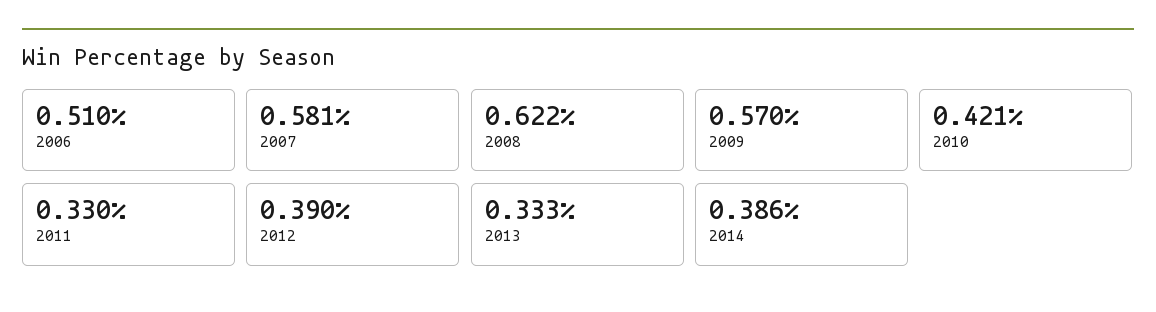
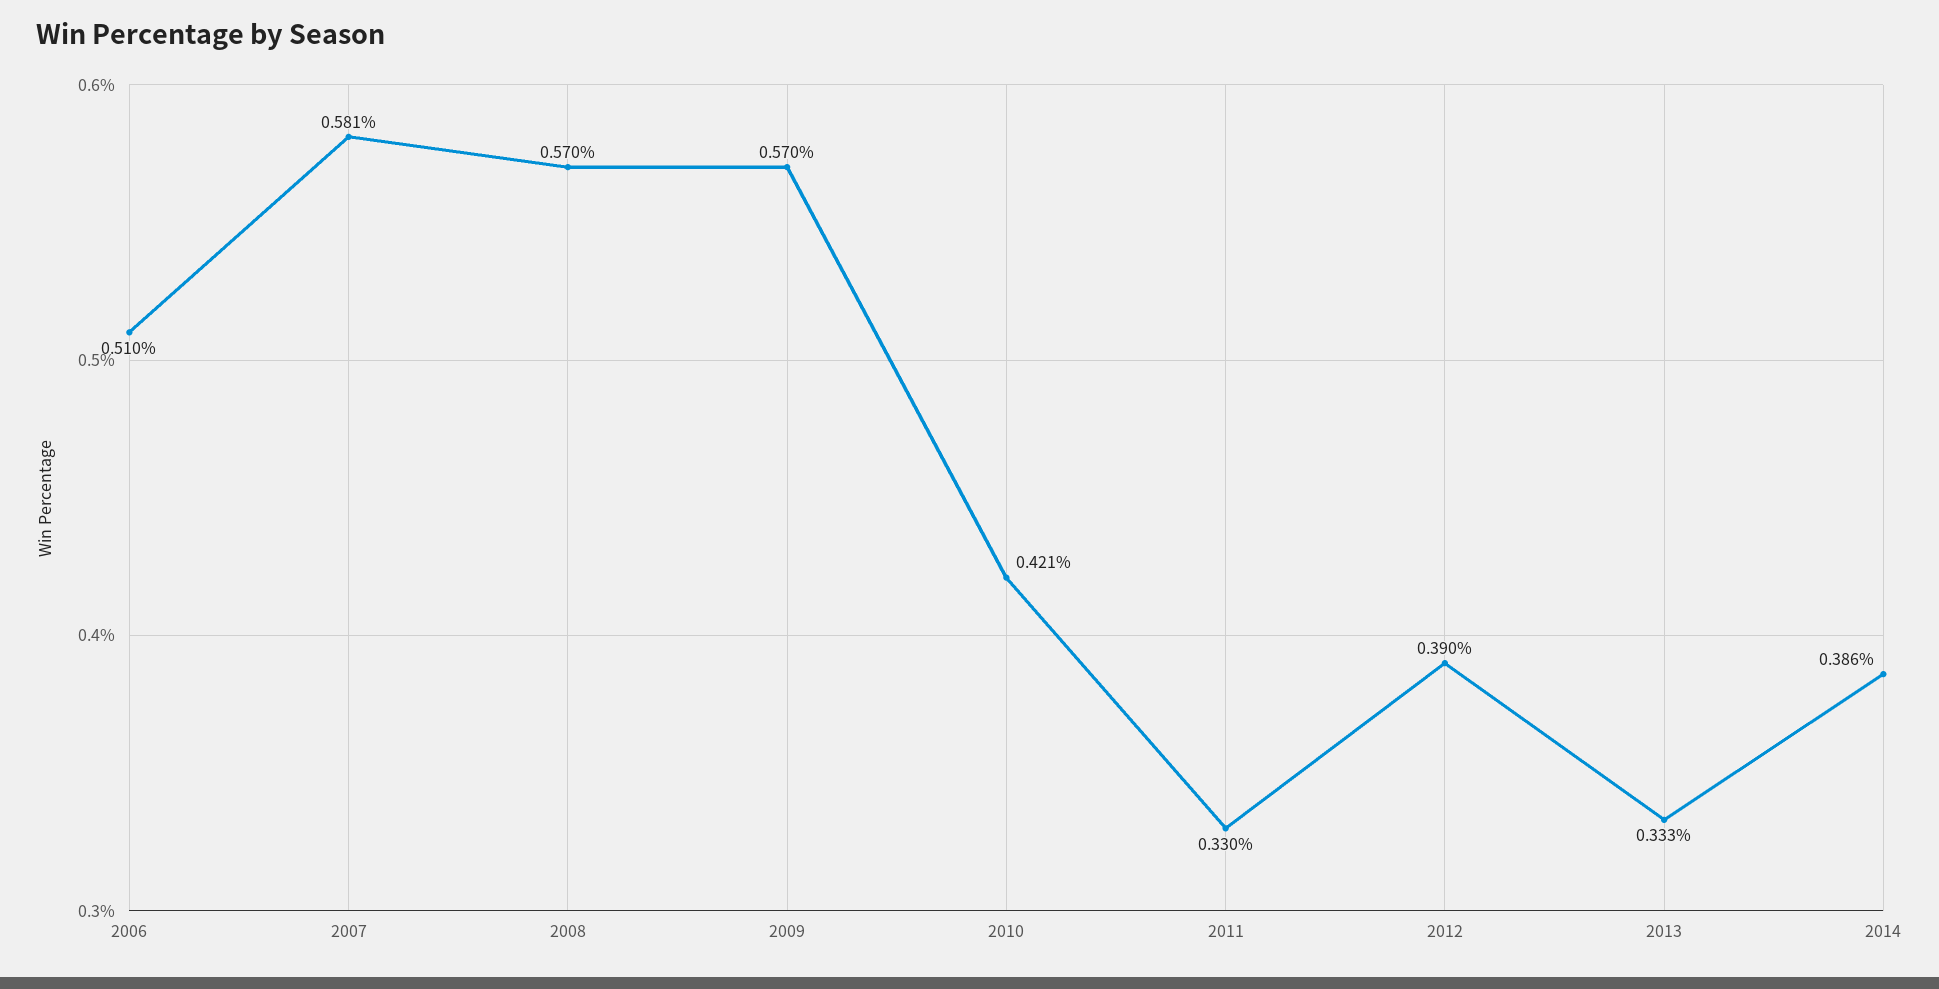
  {
    "2006": 0.51,
    "2007": 0.581,
-   "2008": 0.622,
+   "2008": 0.57,
    "2009": 0.57,
    "2010": 0.421,
    "2011": 0.33,
    "2012": 0.39,
    "2013": 0.333,
    "2014": 0.386
  }

